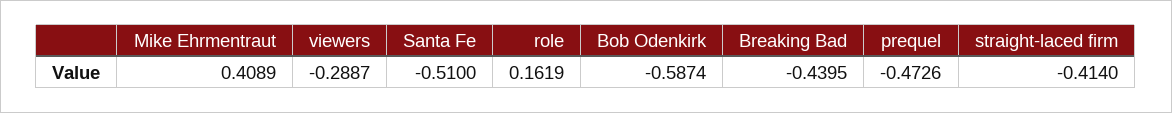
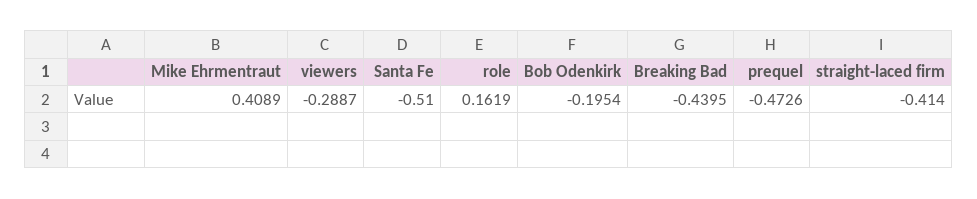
  {
    "Mike Ehrmentraut": 0.4089,
    "viewers": -0.2887,
    "Santa Fe": -0.51,
    "role": 0.1619,
-   "Bob Odenkirk": -0.5874,
+   "Bob Odenkirk": -0.1954,
    "Breaking Bad": -0.4395,
    "prequel": -0.4726,
    "straight-laced firm": -0.414
  }

